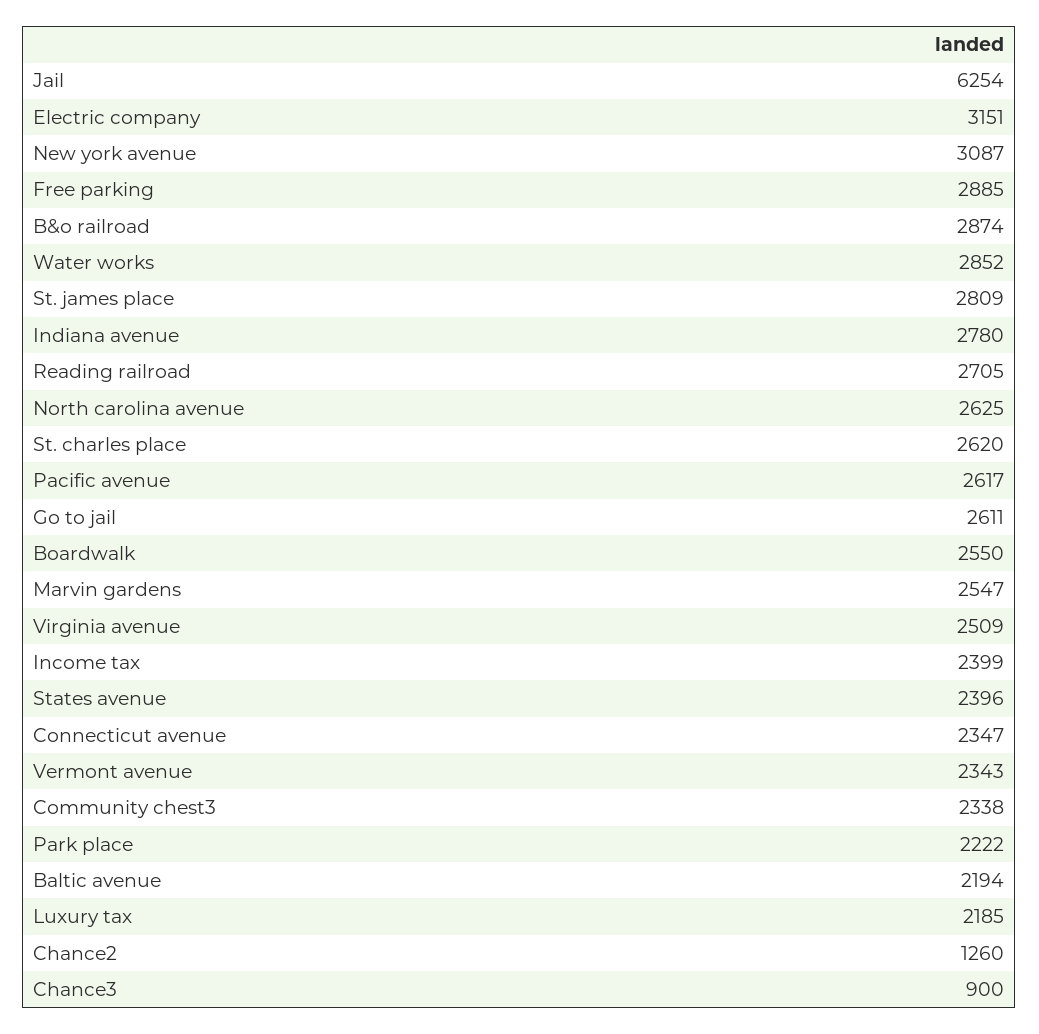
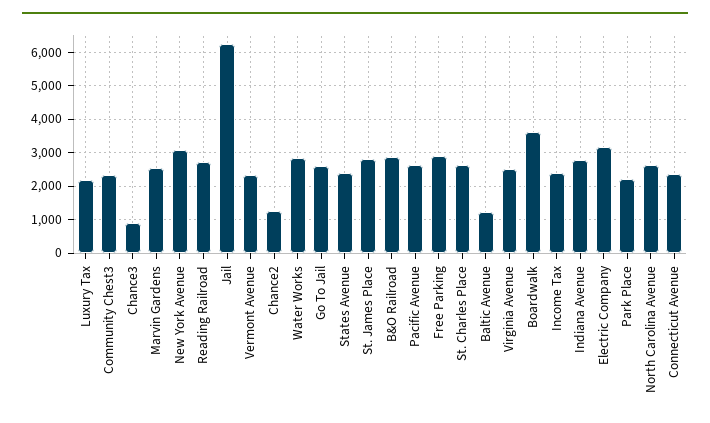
  {
    "Jail": 6254,
    "Electric company": 3151,
    "New york avenue": 3087,
    "Free parking": 2885,
    "B&o railroad": 2874,
    "Water works": 2852,
    "St. james place": 2809,
    "Indiana avenue": 2780,
    "Reading railroad": 2705,
    "North carolina avenue": 2625,
    "St. charles place": 2620,
    "Pacific avenue": 2617,
    "Go to jail": 2611,
-   "Boardwalk": 2550,
+   "Boardwalk": 3600,
    "Marvin gardens": 2547,
    "Virginia avenue": 2509,
    "Income tax": 2399,
    "States avenue": 2396,
    "Connecticut avenue": 2347,
    "Vermont avenue": 2343,
    "Community chest3": 2338,
    "Park place": 2222,
-   "Baltic avenue": 2194,
+   "Baltic avenue": 1200,
    "Luxury tax": 2185,
    "Chance2": 1260,
    "Chance3": 900
  }

